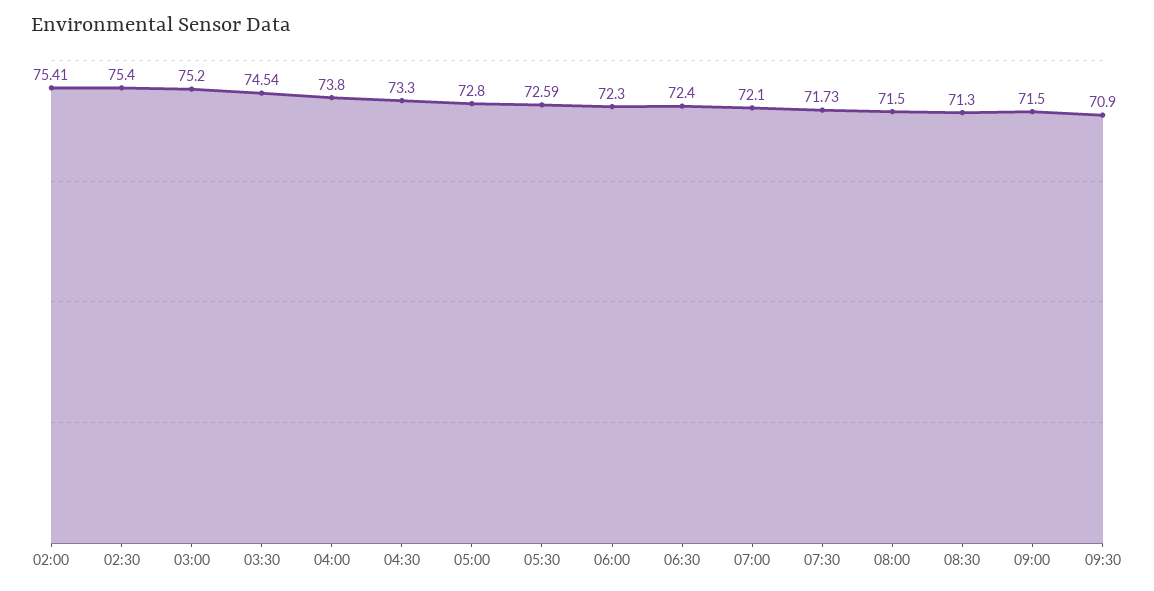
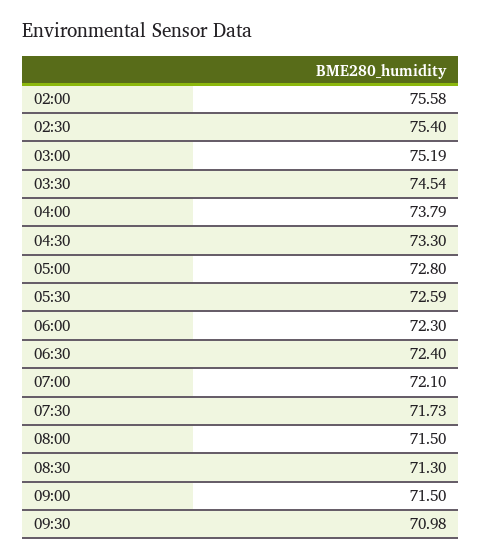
  {
-   "02:00": 75.41,
+   "02:00": 75.58,
    "02:30": 75.4,
-   "03:00": 75.2,
+   "03:00": 75.19,
    "03:30": 74.54,
-   "04:00": 73.8,
+   "04:00": 73.79,
    "04:30": 73.3,
    "05:00": 72.8,
    "05:30": 72.59,
    "06:00": 72.3,
    "06:30": 72.4,
    "07:00": 72.1,
    "07:30": 71.73,
    "08:00": 71.5,
    "08:30": 71.3,
    "09:00": 71.5,
-   "09:30": 70.9
+   "09:30": 70.98
  }

